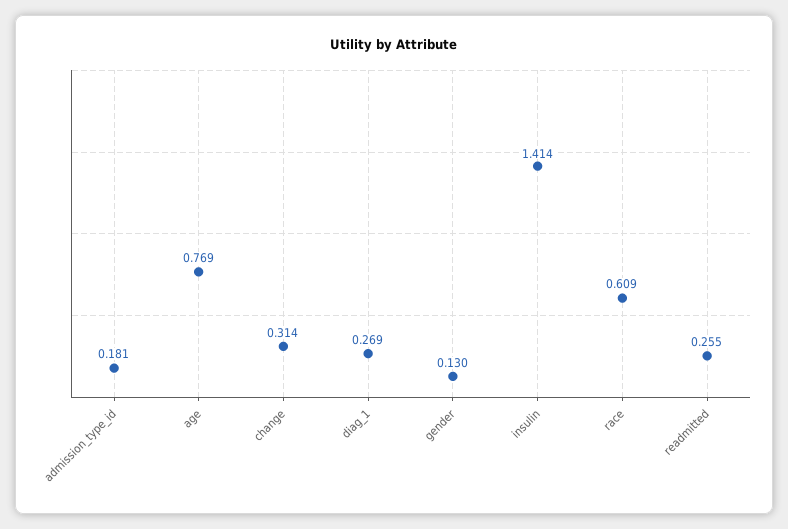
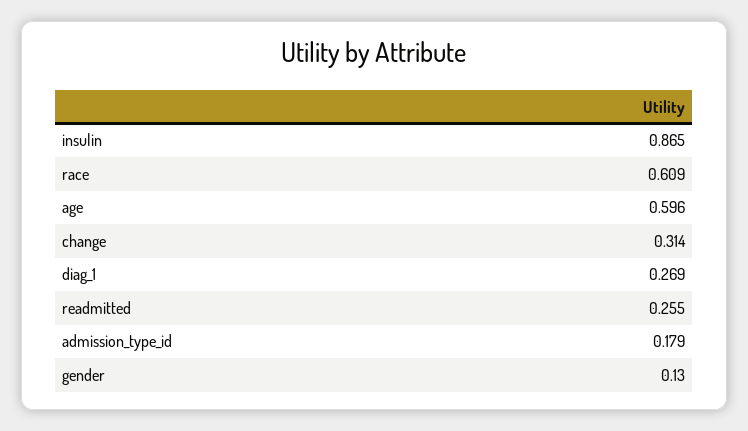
  {
-   "admission_type_id": 0.181,
+   "admission_type_id": 0.179,
-   "age": 0.769,
+   "age": 0.596,
    "change": 0.314,
    "diag_1": 0.269,
    "gender": 0.13,
-   "insulin": 1.414,
+   "insulin": 0.865,
    "race": 0.609,
    "readmitted": 0.255
  }

